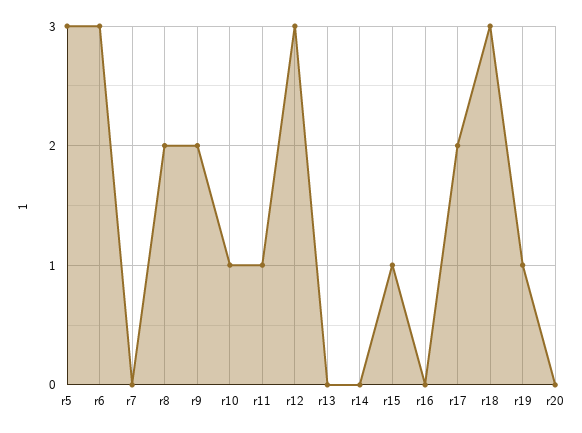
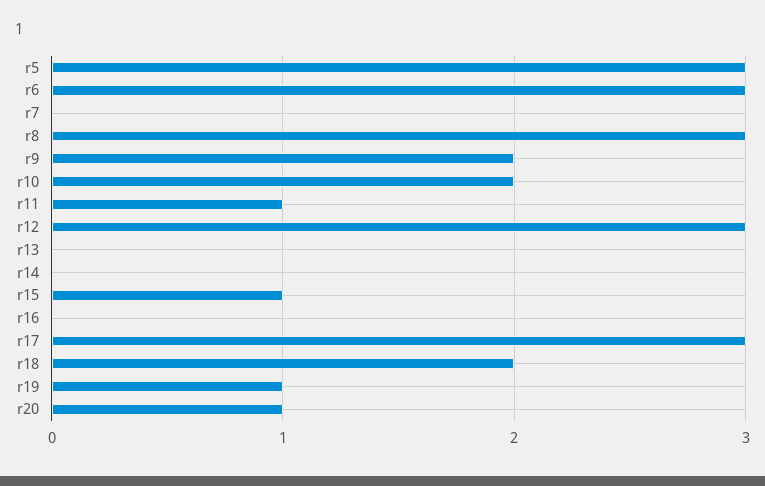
  {
    "r5": 3,
    "r6": 3,
    "r7": 0,
-   "r8": 2,
+   "r8": 3,
    "r9": 2,
-   "r10": 1,
+   "r10": 2,
    "r11": 1,
    "r12": 3,
    "r13": 0,
    "r14": 0,
    "r15": 1,
    "r16": 0,
-   "r17": 2,
+   "r17": 3,
-   "r18": 3,
+   "r18": 2,
    "r19": 1,
-   "r20": 0
+   "r20": 1
  }

